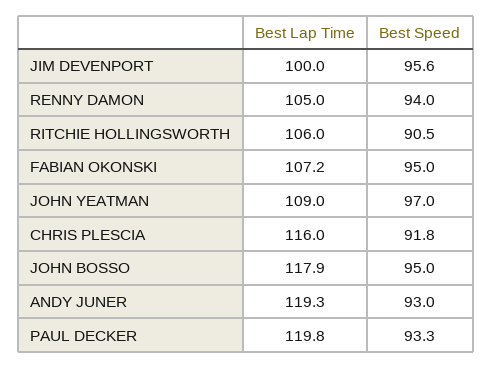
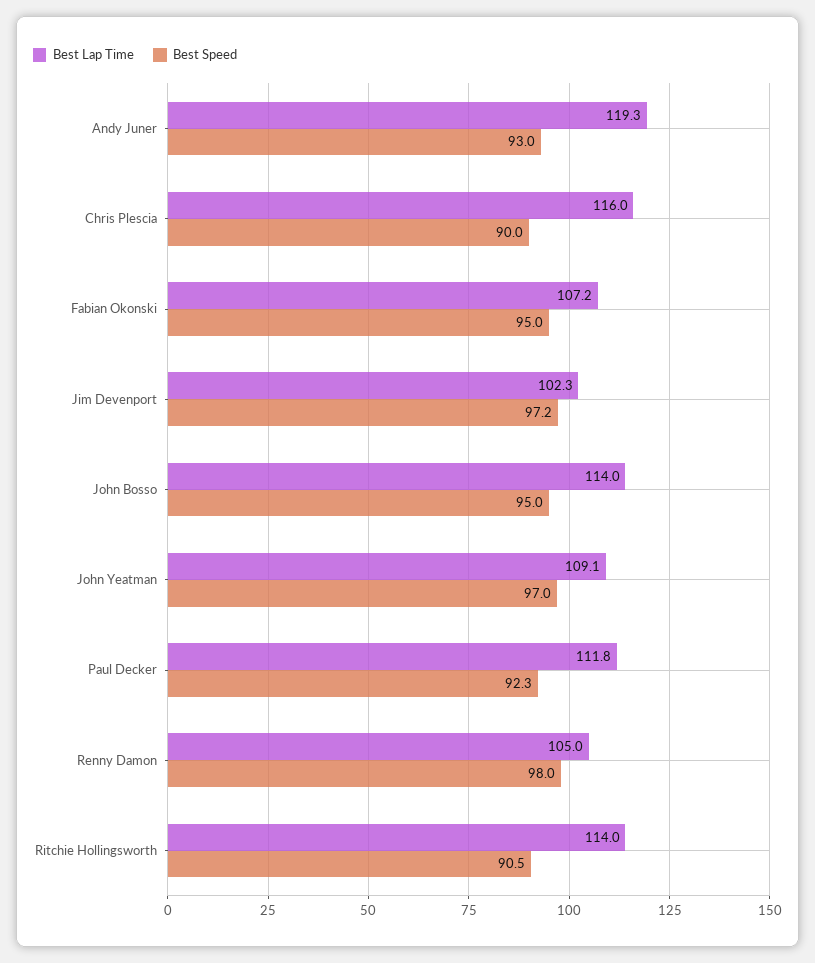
  {
    "Best Lap Time": {
-     "JIM DEVENPORT": 100,
+     "JIM DEVENPORT": 102.3,
      "RENNY DAMON": 105,
-     "RITCHIE HOLLINGSWORTH": 106,
+     "RITCHIE HOLLINGSWORTH": 114,
      "FABIAN OKONSKI": 107.2,
-     "JOHN YEATMAN": 109,
+     "JOHN YEATMAN": 109.1,
      "CHRIS PLESCIA": 116,
-     "JOHN BOSSO": 117.9,
+     "JOHN BOSSO": 114,
      "ANDY JUNER": 119.3,
-     "PAUL DECKER": 119.8
+     "PAUL DECKER": 111.8
    },
    "Best Speed": {
-     "JIM DEVENPORT": 95.6,
+     "JIM DEVENPORT": 97.2,
-     "RENNY DAMON": 94,
+     "RENNY DAMON": 98,
      "RITCHIE HOLLINGSWORTH": 90.5,
      "FABIAN OKONSKI": 95,
      "JOHN YEATMAN": 97,
-     "CHRIS PLESCIA": 91.8,
+     "CHRIS PLESCIA": 90,
      "JOHN BOSSO": 95,
      "ANDY JUNER": 93,
-     "PAUL DECKER": 93.3
+     "PAUL DECKER": 92.3
    }
  }

